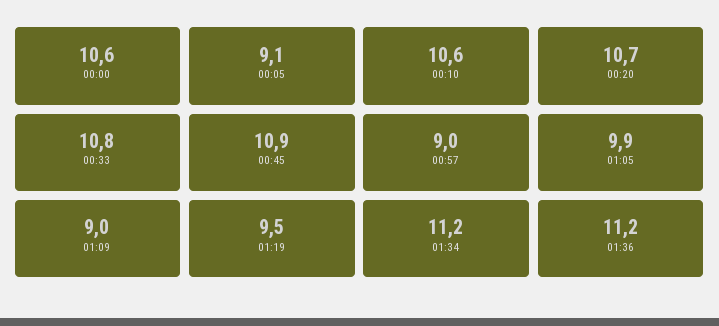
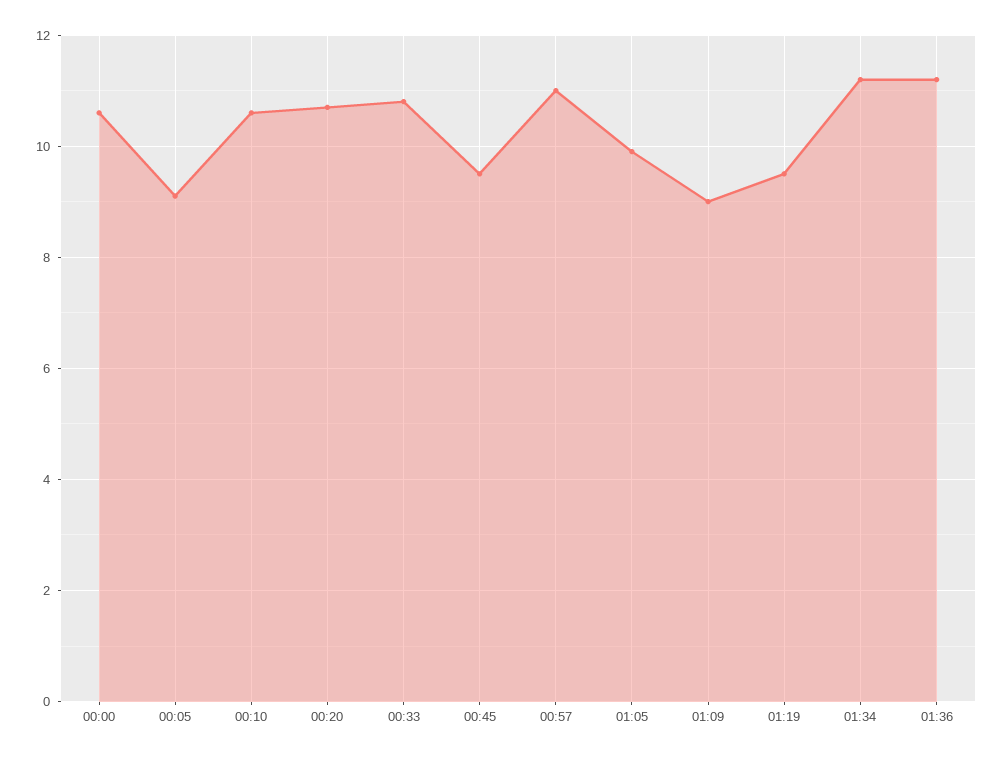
  {
    "00:00": 10.6,
    "00:05": 9.1,
    "00:10": 10.6,
    "00:20": 10.7,
    "00:33": 10.8,
-   "00:45": 10.9,
+   "00:45": 9.5,
-   "00:57": 9,
+   "00:57": 11,
    "01:05": 9.9,
    "01:09": 9,
    "01:19": 9.5,
    "01:34": 11.2,
    "01:36": 11.2
  }

